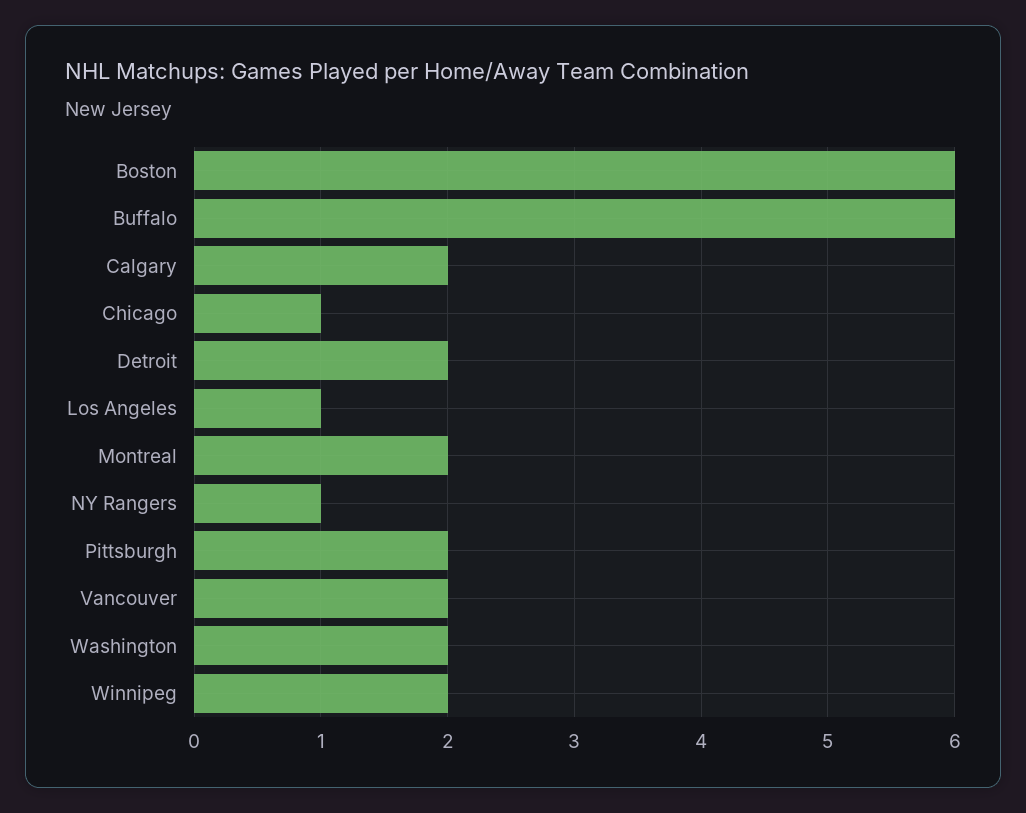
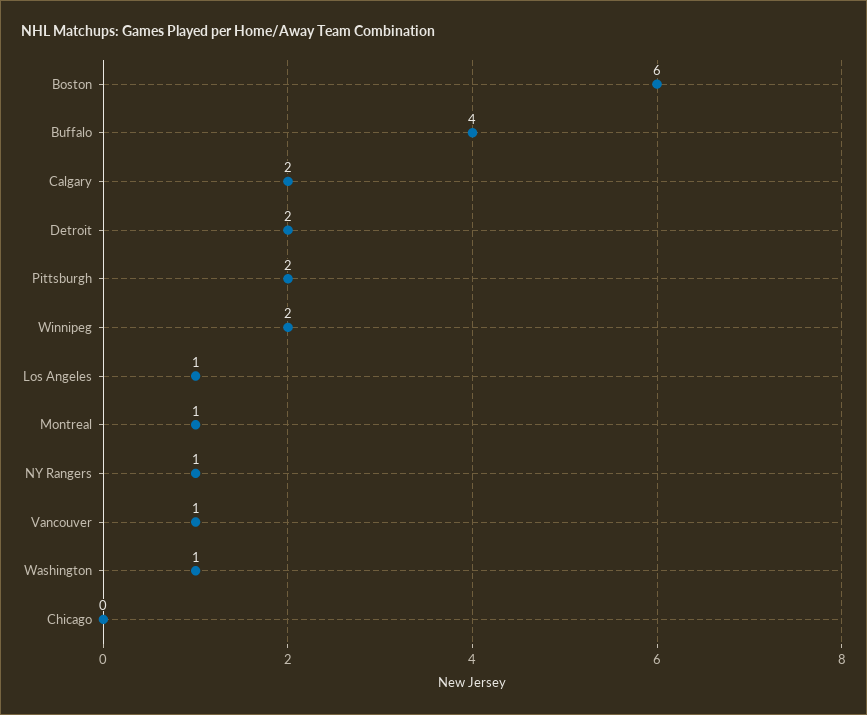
  {
    "Boston": 6,
-   "Buffalo": 6,
+   "Buffalo": 4,
    "Calgary": 2,
-   "Chicago": 1,
+   "Chicago": 0,
    "Detroit": 2,
    "Los Angeles": 1,
-   "Montreal": 2,
+   "Montreal": 1,
    "NY Rangers": 1,
    "Pittsburgh": 2,
-   "Vancouver": 2,
+   "Vancouver": 1,
-   "Washington": 2,
+   "Washington": 1,
    "Winnipeg": 2
  }

